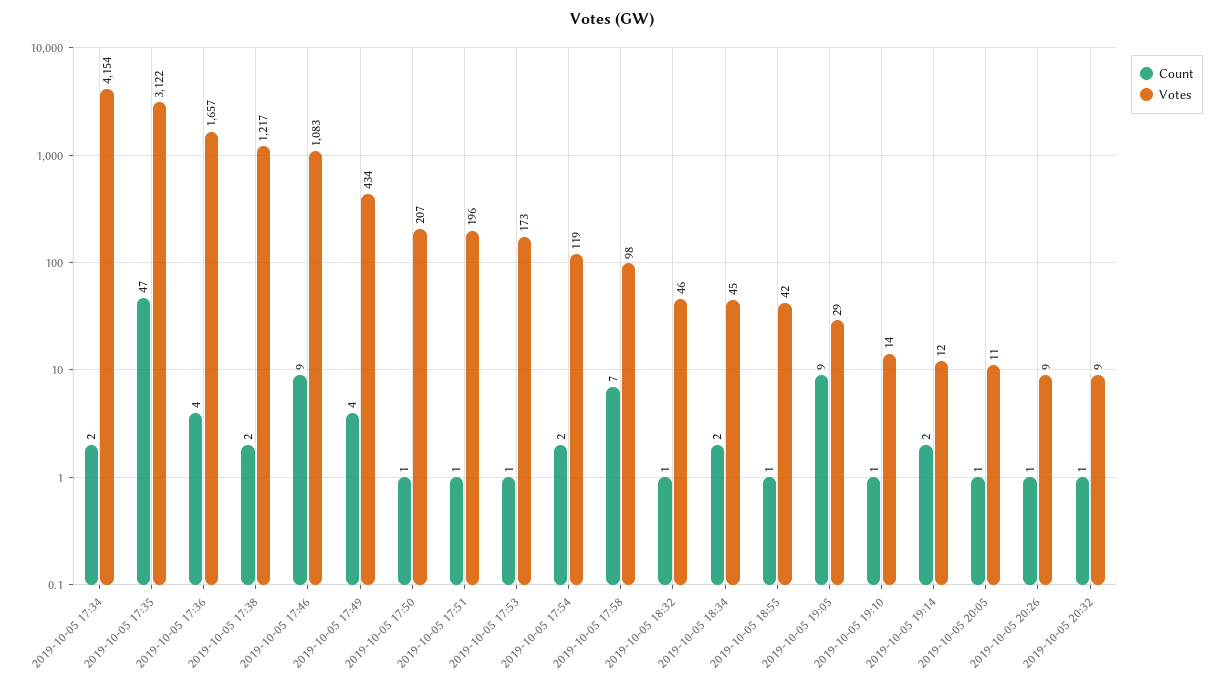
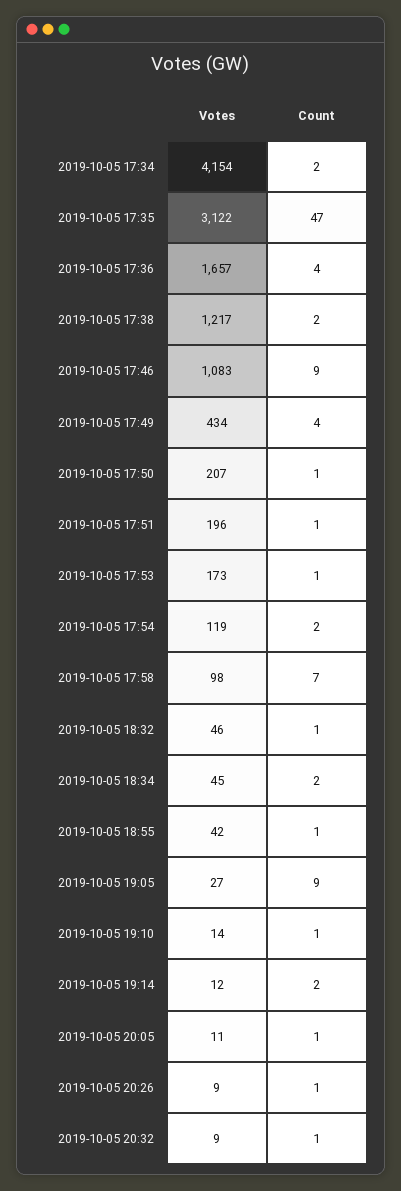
  {
    "Count": {
      "2019-10-05 17:34": 2,
      "2019-10-05 17:35": 47,
      "2019-10-05 17:36": 4,
      "2019-10-05 17:38": 2,
      "2019-10-05 17:46": 9,
      "2019-10-05 17:49": 4,
      "2019-10-05 17:50": 1,
      "2019-10-05 17:51": 1,
      "2019-10-05 17:53": 1,
      "2019-10-05 17:54": 2,
      "2019-10-05 17:58": 7,
      "2019-10-05 18:32": 1,
      "2019-10-05 18:34": 2,
      "2019-10-05 18:55": 1,
      "2019-10-05 19:05": 9,
      "2019-10-05 19:10": 1,
      "2019-10-05 19:14": 2,
      "2019-10-05 20:05": 1,
      "2019-10-05 20:26": 1,
      "2019-10-05 20:32": 1
    },
    "Votes": {
      "2019-10-05 17:34": 4154,
      "2019-10-05 17:35": 3122,
      "2019-10-05 17:36": 1657,
      "2019-10-05 17:38": 1217,
      "2019-10-05 17:46": 1083,
      "2019-10-05 17:49": 434,
      "2019-10-05 17:50": 207,
      "2019-10-05 17:51": 196,
      "2019-10-05 17:53": 173,
      "2019-10-05 17:54": 119,
      "2019-10-05 17:58": 98,
      "2019-10-05 18:32": 46,
      "2019-10-05 18:34": 45,
      "2019-10-05 18:55": 42,
-     "2019-10-05 19:05": 29,
+     "2019-10-05 19:05": 27,
      "2019-10-05 19:10": 14,
      "2019-10-05 19:14": 12,
      "2019-10-05 20:05": 11,
      "2019-10-05 20:26": 9,
      "2019-10-05 20:32": 9
    }
  }

